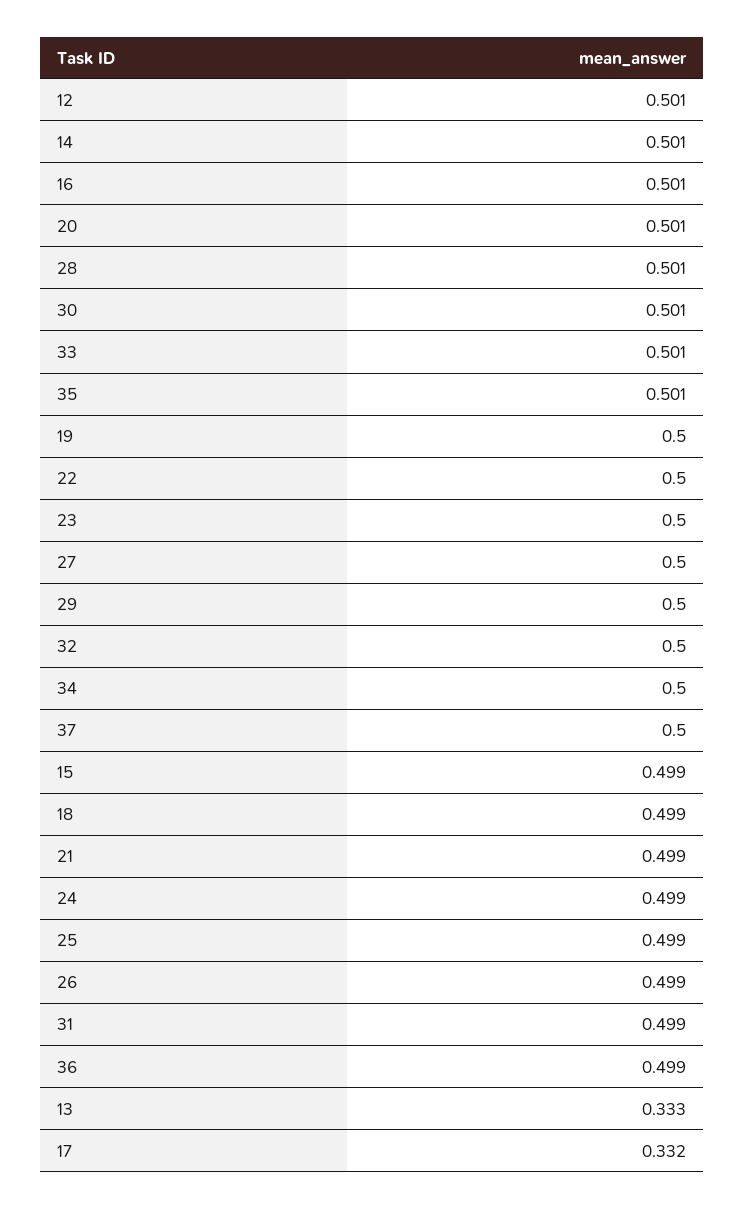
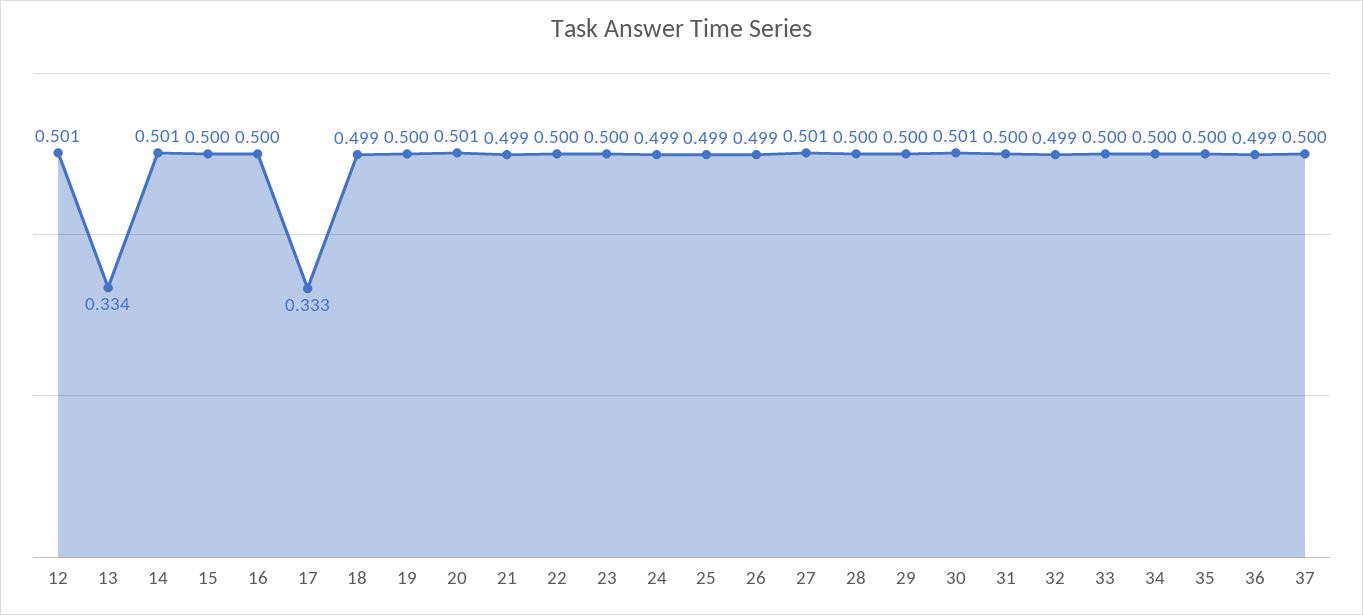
  {
    "12": 0.501,
    "14": 0.501,
-   "16": 0.501,
+   "16": 0.5,
    "20": 0.501,
-   "28": 0.501,
+   "28": 0.5,
    "30": 0.501,
-   "33": 0.501,
+   "33": 0.5,
-   "35": 0.501,
+   "35": 0.5,
    "19": 0.5,
    "22": 0.5,
    "23": 0.5,
-   "27": 0.5,
+   "27": 0.501,
    "29": 0.5,
-   "32": 0.5,
+   "32": 0.499,
    "34": 0.5,
    "37": 0.5,
-   "15": 0.499,
+   "15": 0.5,
    "18": 0.499,
    "21": 0.499,
    "24": 0.499,
    "25": 0.499,
    "26": 0.499,
-   "31": 0.499,
+   "31": 0.5,
    "36": 0.499,
-   "13": 0.333,
+   "13": 0.334,
-   "17": 0.332
+   "17": 0.333
  }

